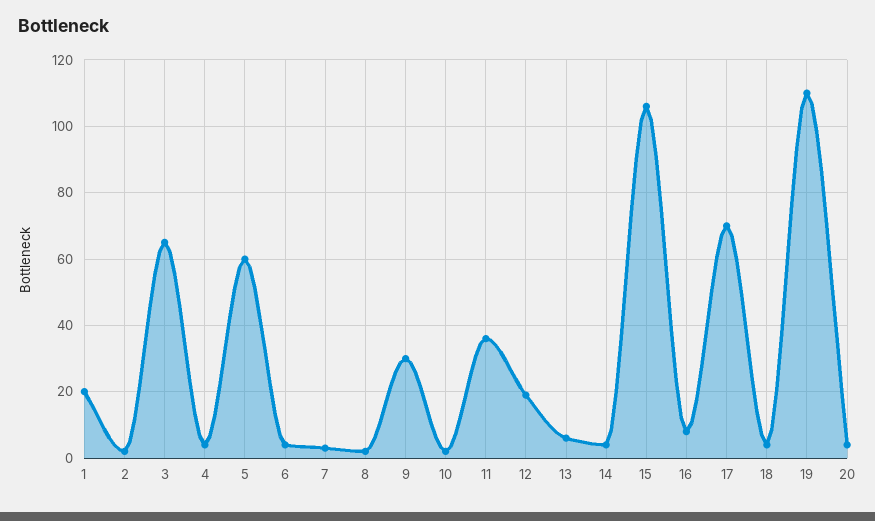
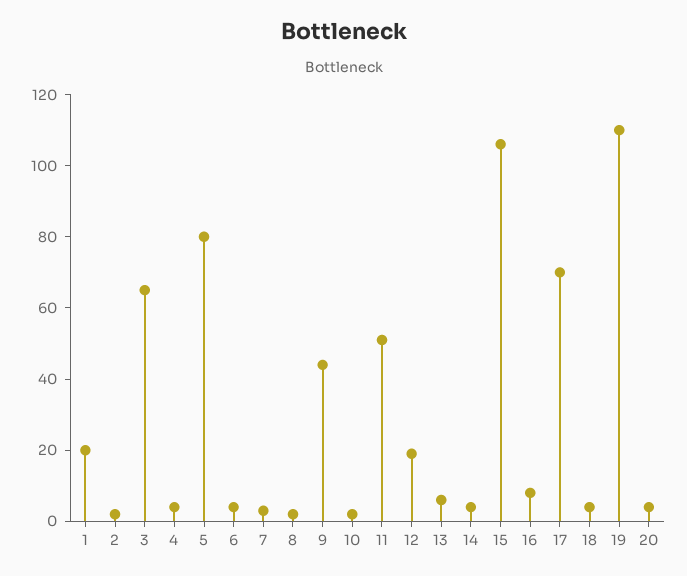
  {
    "1": 20,
    "2": 0,
    "3": 65,
    "4": 5,
-   "5": 60,
+   "5": 80,
    "6": 5,
    "7": 5,
    "8": 0,
-   "9": 30,
+   "9": 45,
    "10": 0,
-   "11": 35,
+   "11": 50,
    "12": 20,
    "13": 5,
    "14": 5,
    "15": 105,
    "16": 10,
    "17": 70,
    "18": 5,
    "19": 110,
    "20": 5
  }

